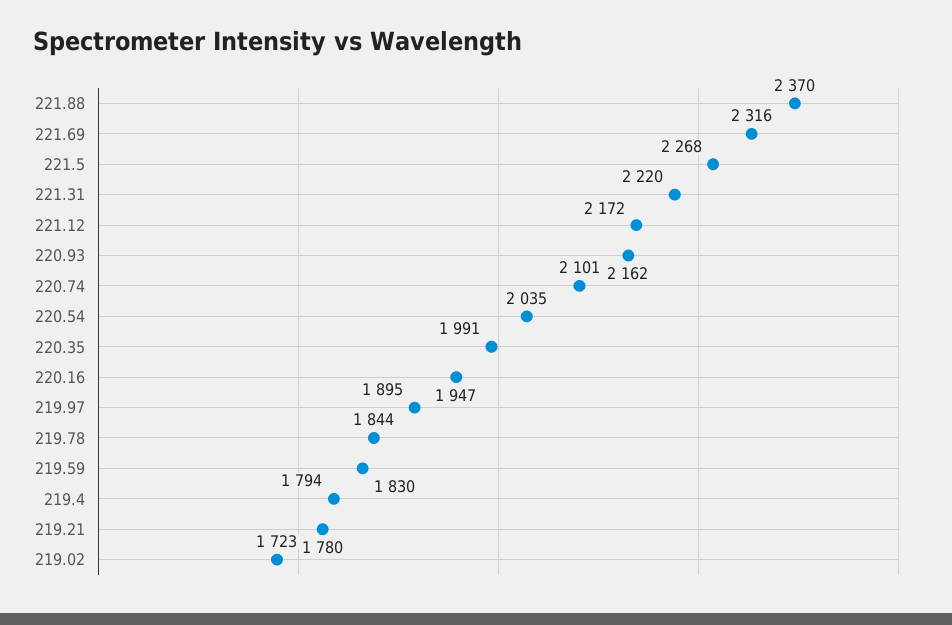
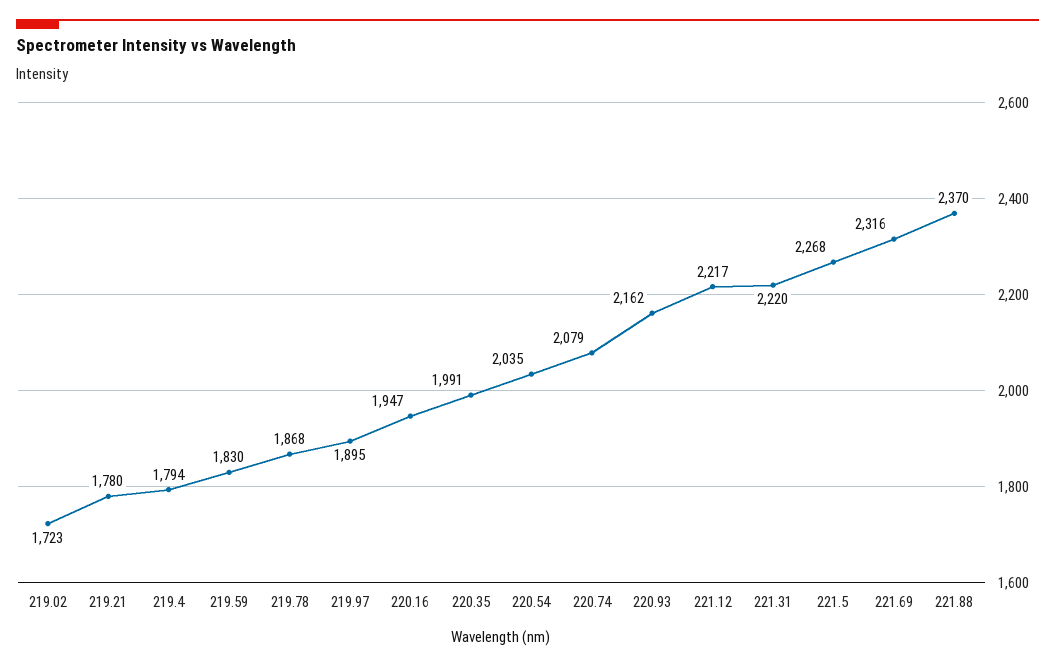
  {
    "221.88": 2370,
    "221.69": 2316,
    "221.5": 2268,
    "221.31": 2220,
-   "221.12": 2172,
+   "221.12": 2217,
    "220.93": 2162,
-   "220.74": 2101,
+   "220.74": 2079,
    "220.54": 2035,
    "220.35": 1991,
    "220.16": 1947,
    "219.97": 1895,
-   "219.78": 1844,
+   "219.78": 1868,
    "219.59": 1830,
    "219.4": 1794,
    "219.21": 1780,
    "219.02": 1723
  }

